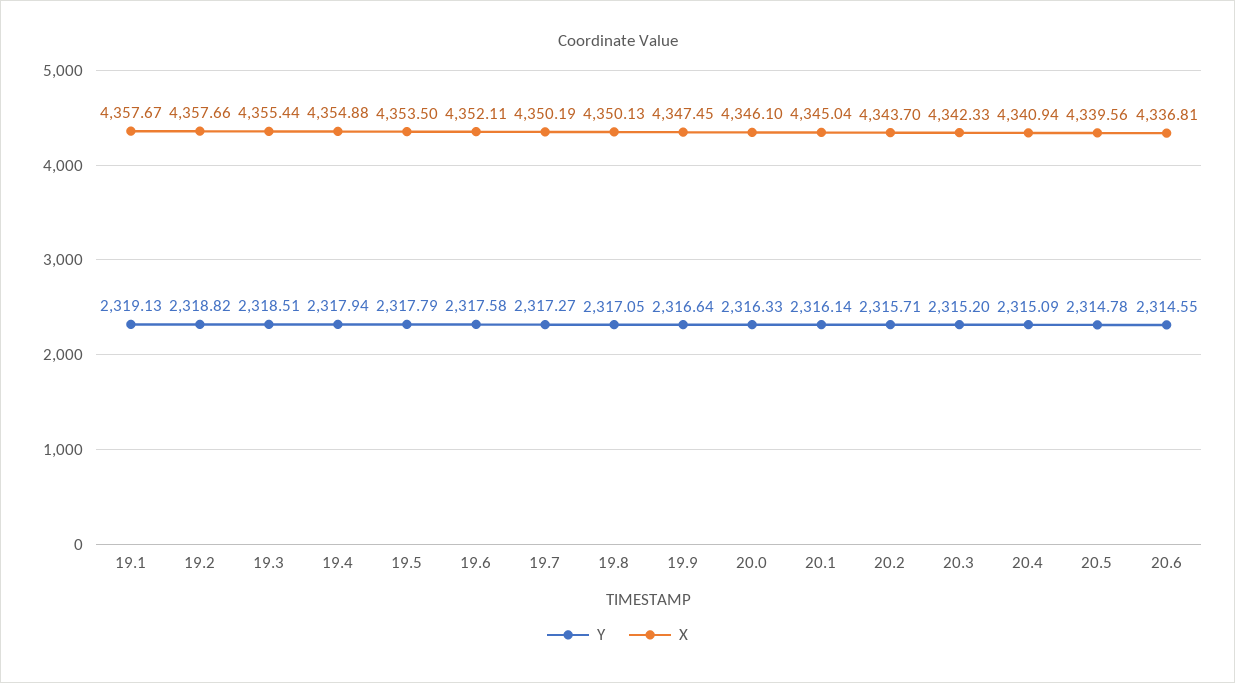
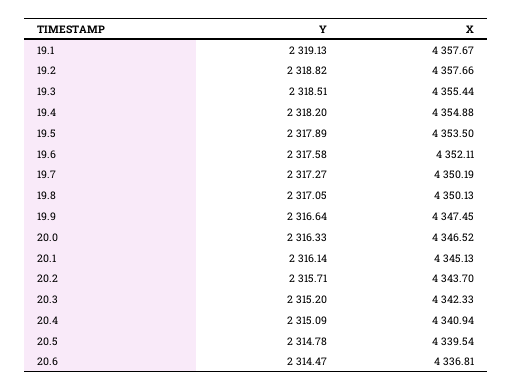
  {
    "Y": {
      "19.1": 2319.13,
      "19.2": 2318.82,
      "19.3": 2318.51,
-     "19.4": 2317.94,
+     "19.4": 2318.2,
-     "19.5": 2317.79,
+     "19.5": 2317.89,
      "19.6": 2317.58,
      "19.7": 2317.27,
      "19.8": 2317.05,
      "19.9": 2316.64,
      "20.0": 2316.33,
      "20.1": 2316.14,
      "20.2": 2315.71,
      "20.3": 2315.2,
      "20.4": 2315.09,
      "20.5": 2314.78,
-     "20.6": 2314.55
+     "20.6": 2314.47
    },
    "X": {
      "19.1": 4357.67,
      "19.2": 4357.66,
      "19.3": 4355.44,
      "19.4": 4354.88,
      "19.5": 4353.5,
      "19.6": 4352.11,
      "19.7": 4350.19,
      "19.8": 4350.13,
      "19.9": 4347.45,
-     "20.0": 4346.1,
+     "20.0": 4346.52,
-     "20.1": 4345.04,
+     "20.1": 4345.13,
      "20.2": 4343.7,
      "20.3": 4342.33,
      "20.4": 4340.94,
-     "20.5": 4339.56,
+     "20.5": 4339.54,
      "20.6": 4336.81
    }
  }

